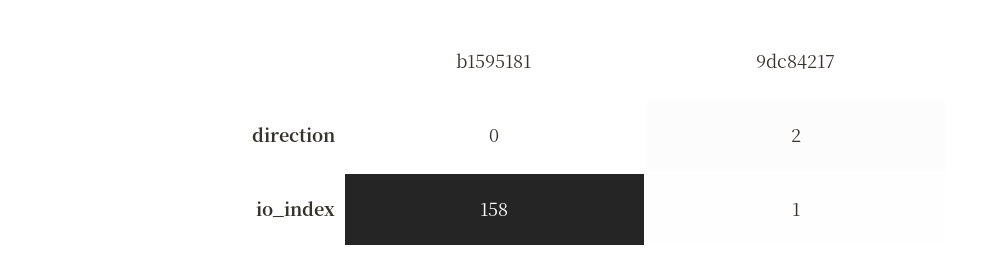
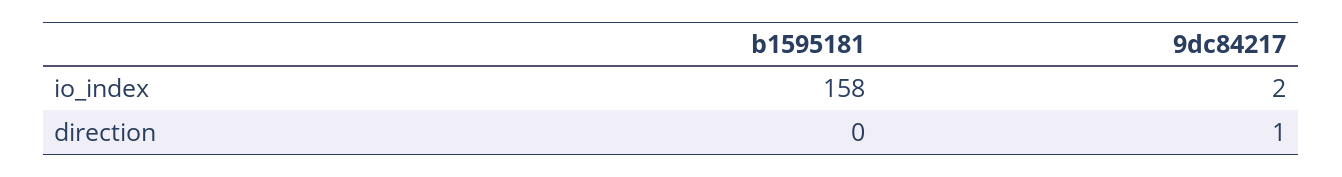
  {
    "b1595181": {
      "direction": 0,
      "io_index": 158
    },
    "9dc84217": {
-     "direction": 2,
+     "direction": 1,
-     "io_index": 1
+     "io_index": 2
    }
  }

